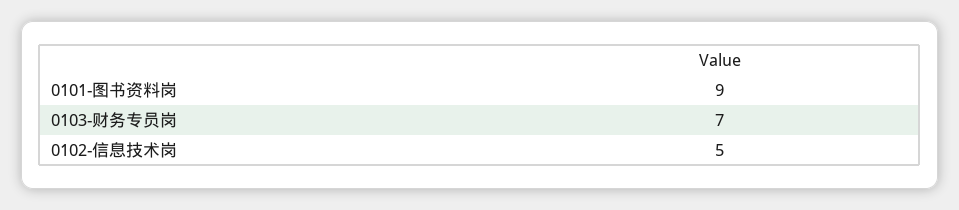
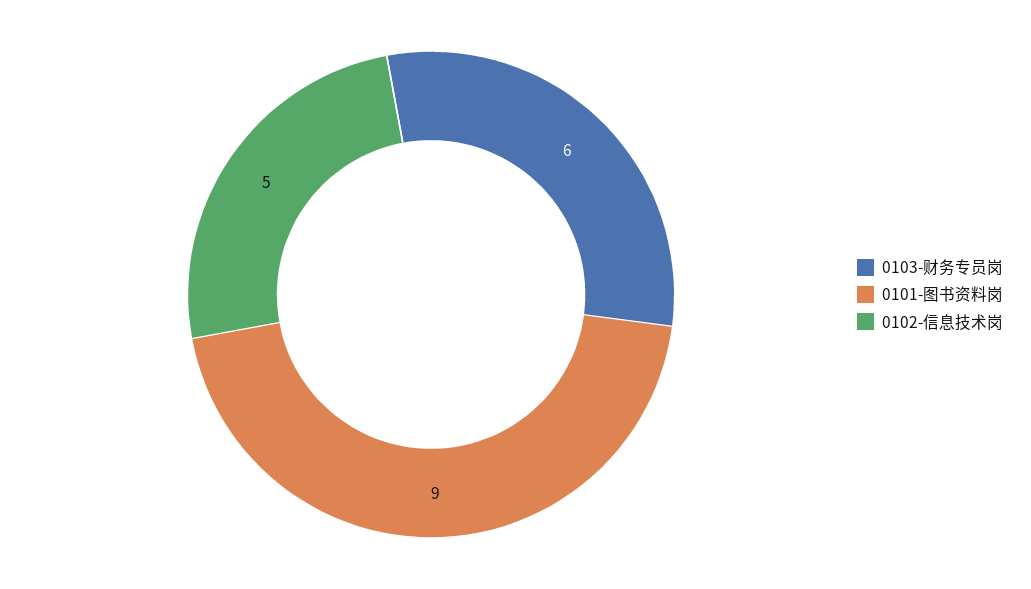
  {
    "0101-图书资料岗": 9,
-   "0103-财务专员岗": 7,
+   "0103-财务专员岗": 6,
    "0102-信息技术岗": 5
  }

